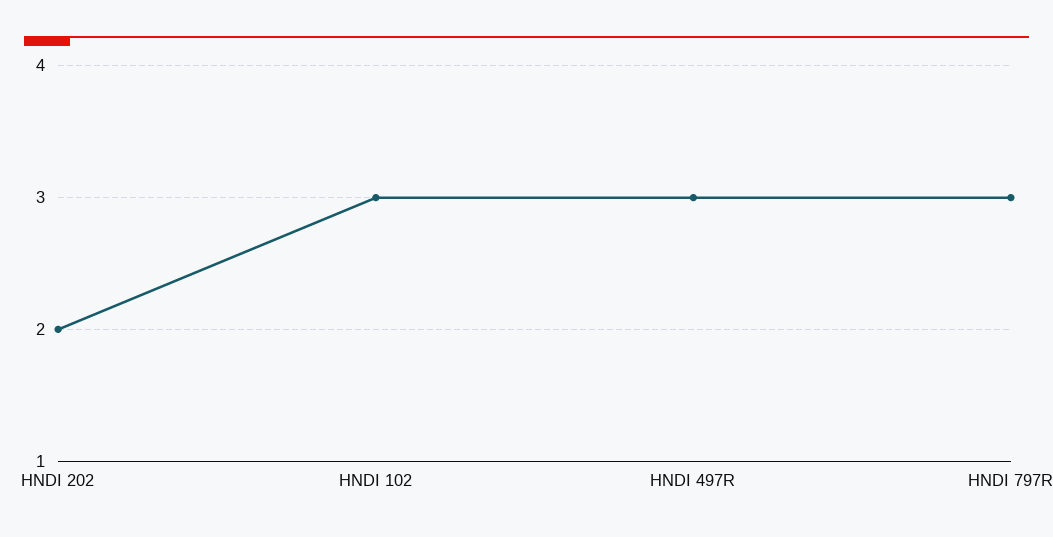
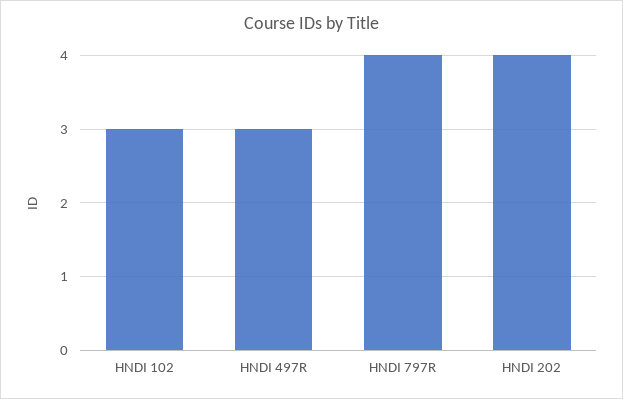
  {
-   "HNDI 202": 2,
+   "HNDI 202": 4,
    "HNDI 102": 3,
    "HNDI 497R": 3,
-   "HNDI 797R": 3
+   "HNDI 797R": 4
  }

